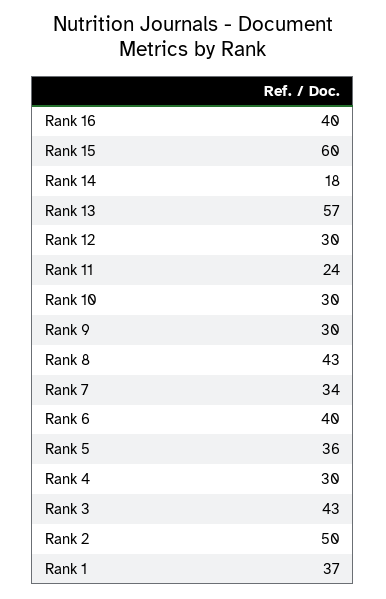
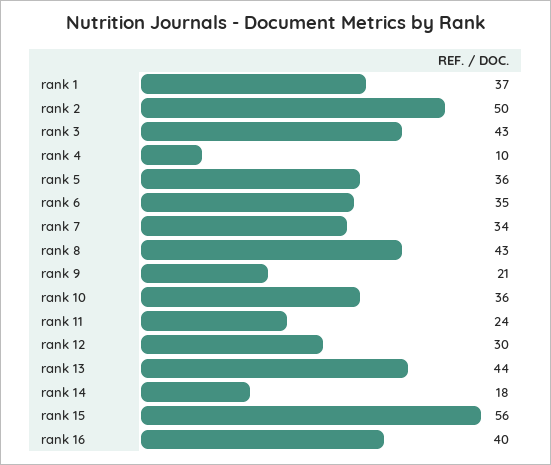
  {
    "Rank 16": 40,
-   "Rank 15": 60,
+   "Rank 15": 56,
    "Rank 14": 18,
-   "Rank 13": 57,
+   "Rank 13": 44,
    "Rank 12": 30,
    "Rank 11": 24,
-   "Rank 10": 30,
+   "Rank 10": 36,
-   "Rank 9": 30,
+   "Rank 9": 21,
    "Rank 8": 43,
    "Rank 7": 34,
-   "Rank 6": 40,
+   "Rank 6": 35,
    "Rank 5": 36,
-   "Rank 4": 30,
+   "Rank 4": 10,
    "Rank 3": 43,
    "Rank 2": 50,
    "Rank 1": 37
  }

